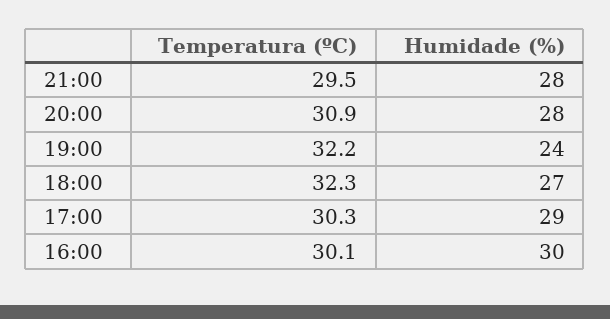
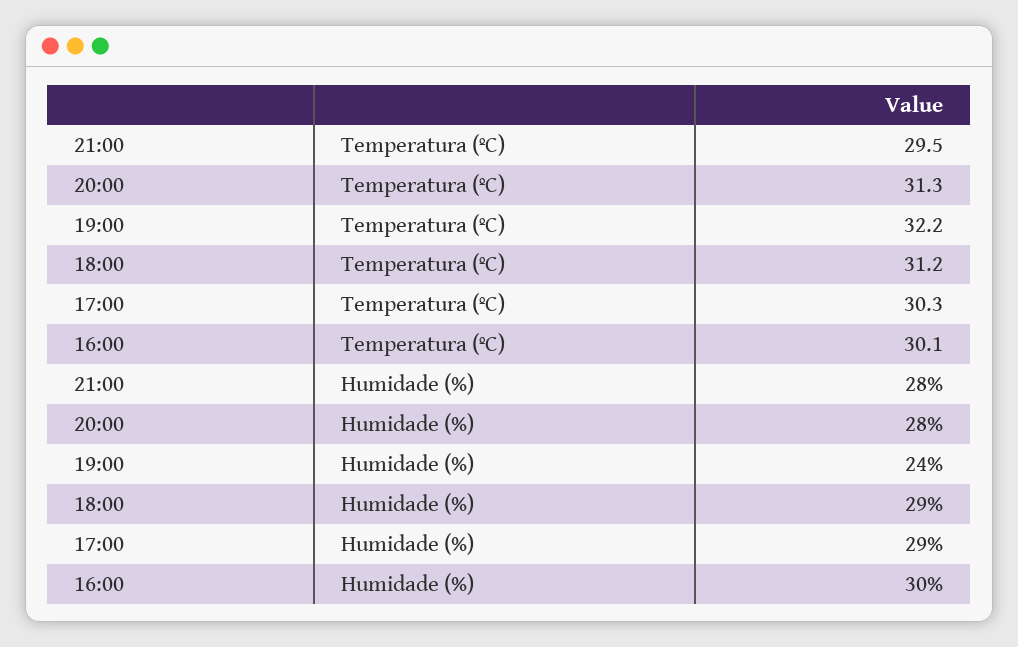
  {
    "Temperatura (ºC)": {
      "21:00": 29.5,
-     "20:00": 30.9,
+     "20:00": 31.3,
      "19:00": 32.2,
-     "18:00": 32.3,
+     "18:00": 31.2,
      "17:00": 30.3,
      "16:00": 30.1
    },
    "Humidade (%)": {
      "21:00": 28,
      "20:00": 28,
      "19:00": 24,
-     "18:00": 27,
+     "18:00": 29,
      "17:00": 29,
      "16:00": 30
    }
  }

